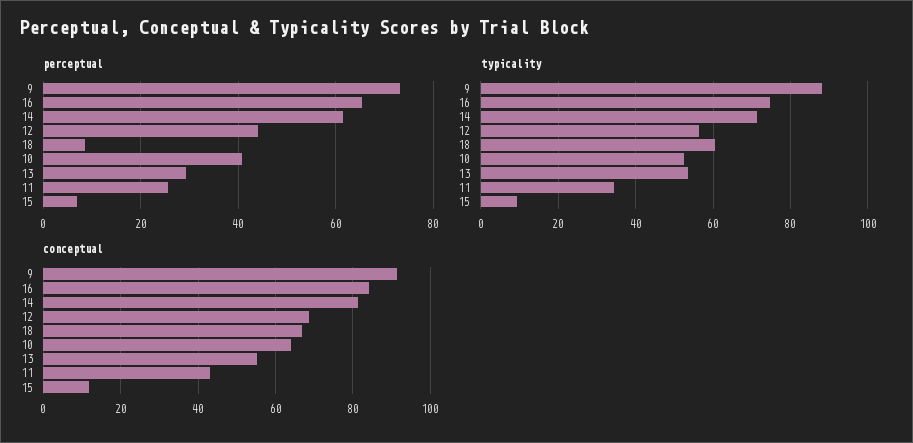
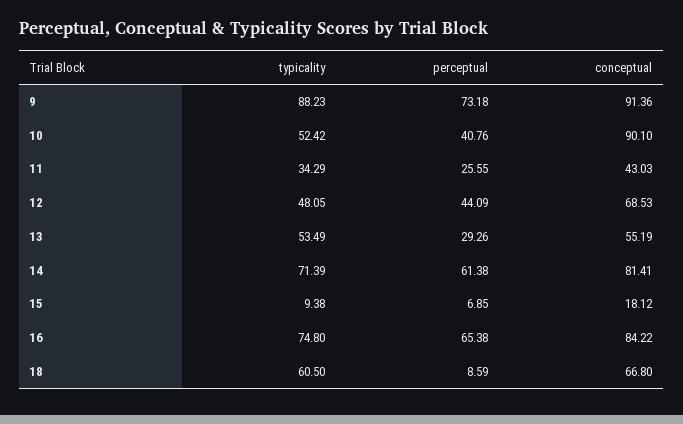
  {
    "perceptual": {
      "9": 73.18,
      "16": 65.38,
      "14": 61.38,
      "12": 44.09,
      "18": 8.59,
      "10": 40.76,
      "13": 29.26,
      "11": 25.55,
      "15": 6.85
    },
    "typicality": {
      "9": 88.23,
      "16": 74.8,
      "14": 71.39,
-     "12": 56,
+     "12": 48.05,
      "18": 60.5,
      "10": 52.42,
      "13": 53.49,
      "11": 34.29,
      "15": 9.38
    },
    "conceptual": {
      "9": 91.36,
      "16": 84.22,
      "14": 81.41,
      "12": 68.53,
      "18": 66.8,
-     "10": 64,
+     "10": 90.1,
      "13": 55.19,
      "11": 43.03,
-     "15": 12
+     "15": 18.12
    }
  }

